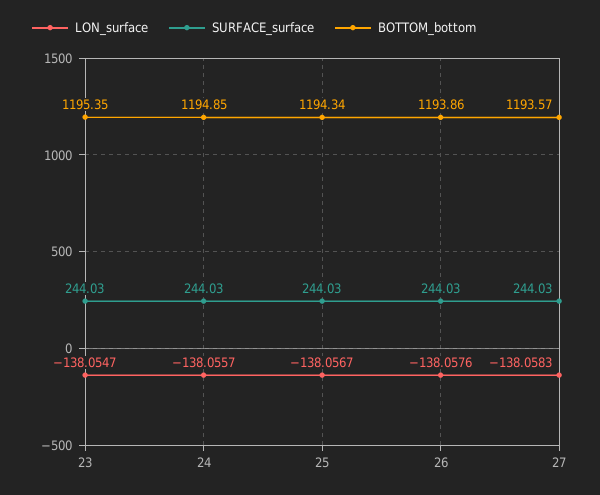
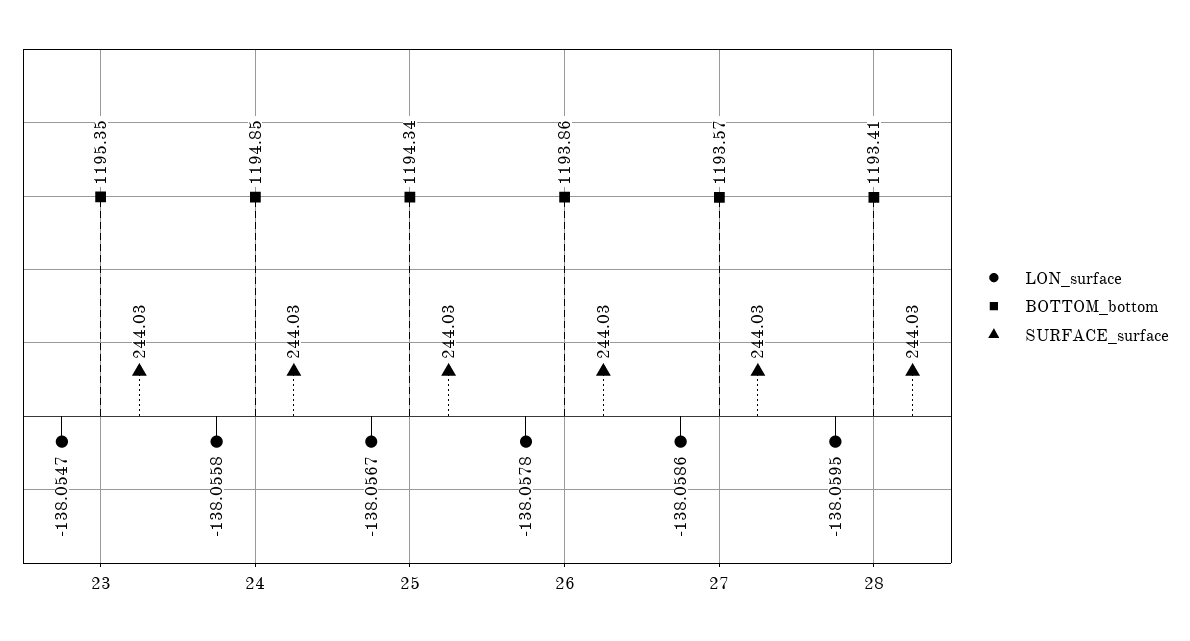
  {
    "LON_surface": {
      "23": -138.0547,
-     "24": -138.0557,
+     "24": -138.0558,
      "25": -138.0567,
-     "26": -138.0576,
+     "26": -138.0578,
-     "27": -138.0583
+     "27": -138.0586,
+     "28": -138.0595
    },
    "SURFACE_surface": {
      "23": 244.03,
      "24": 244.03,
      "25": 244.03,
      "26": 244.03,
-     "27": 244.03
+     "27": 244.03,
+     "28": 244.03
    },
    "BOTTOM_bottom": {
      "23": 1195.35,
      "24": 1194.85,
      "25": 1194.34,
      "26": 1193.86,
-     "27": 1193.57
+     "27": 1193.57,
+     "28": 1193.41
    }
  }

